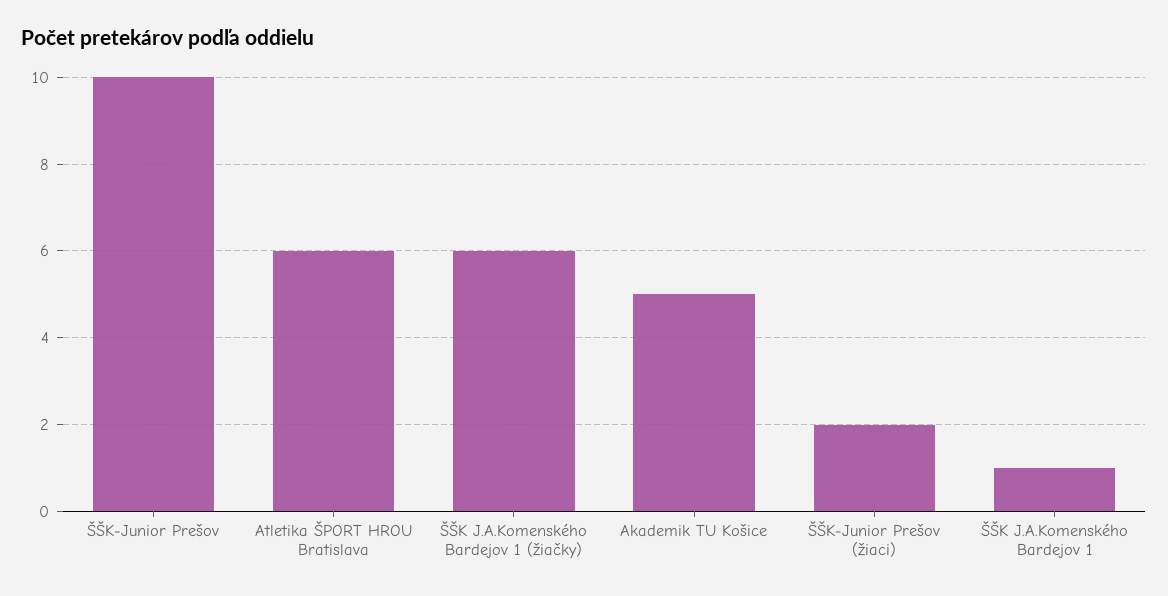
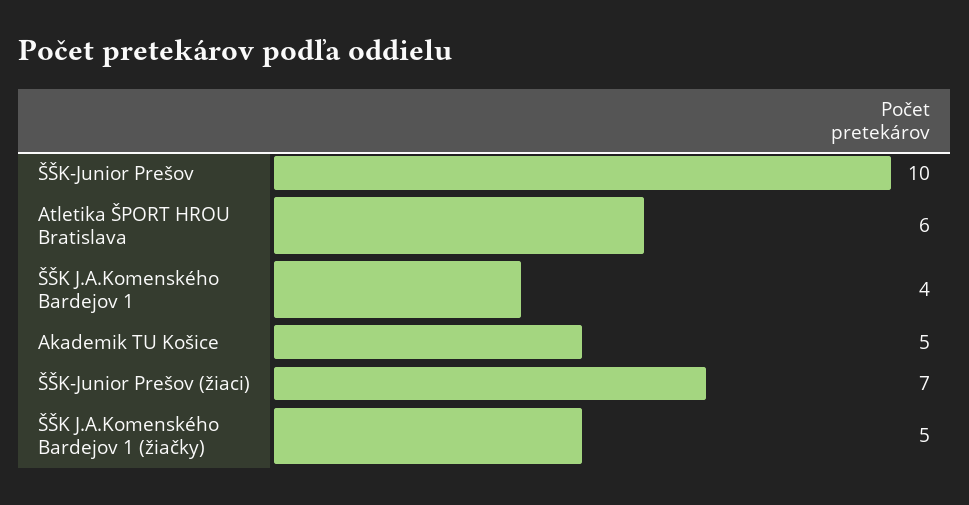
  {
    "ŠŠK-Junior Prešov": 10,
    "Atletika ŠPORT HROU Bratislava": 6,
-   "ŠŠK J.A.Komenského Bardejov 1 (žiačky)": 6,
+   "ŠŠK J.A.Komenského Bardejov 1 (žiačky)": 5,
    "Akademik TU Košice": 5,
-   "ŠŠK-Junior Prešov (žiaci)": 2,
+   "ŠŠK-Junior Prešov (žiaci)": 7,
-   "ŠŠK J.A.Komenského Bardejov 1": 1
+   "ŠŠK J.A.Komenského Bardejov 1": 4
  }

